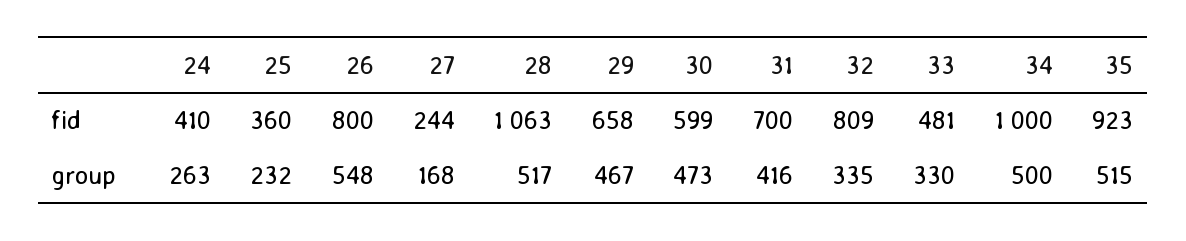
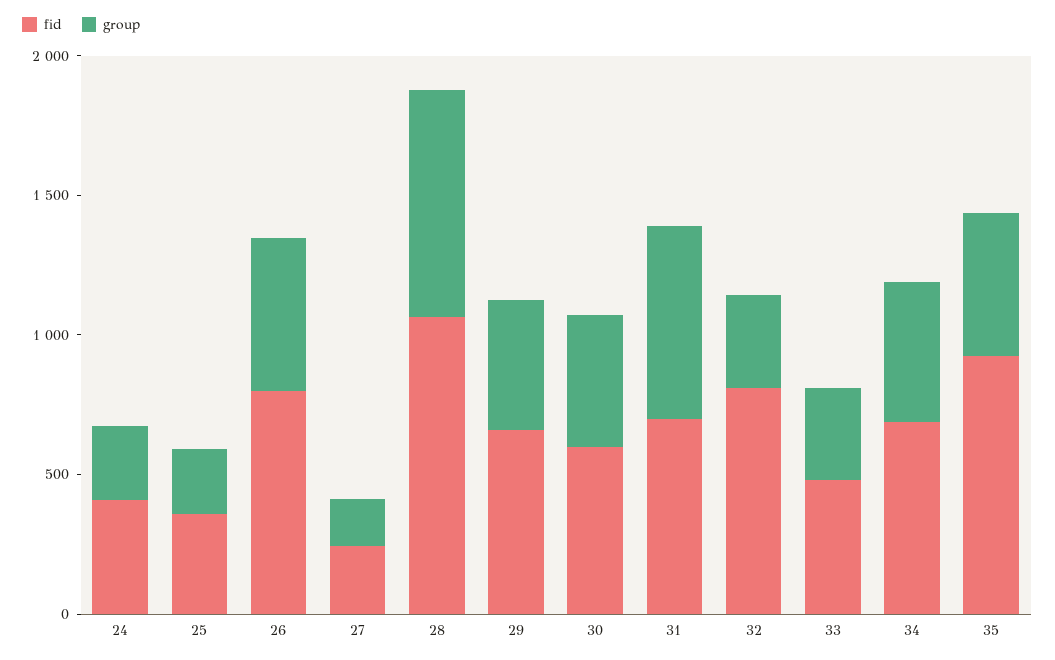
  {
    "fid": {
      "24": 410,
      "25": 360,
      "26": 800,
      "27": 244,
      "28": 1063,
      "29": 658,
      "30": 599,
      "31": 700,
      "32": 809,
      "33": 481,
-     "34": 1000,
+     "34": 700,
      "35": 923
    },
    "group": {
      "24": 263,
      "25": 232,
      "26": 548,
      "27": 168,
-     "28": 517,
+     "28": 800,
      "29": 467,
      "30": 473,
-     "31": 416,
+     "31": 700,
      "32": 335,
      "33": 330,
      "34": 500,
      "35": 515
    }
  }

